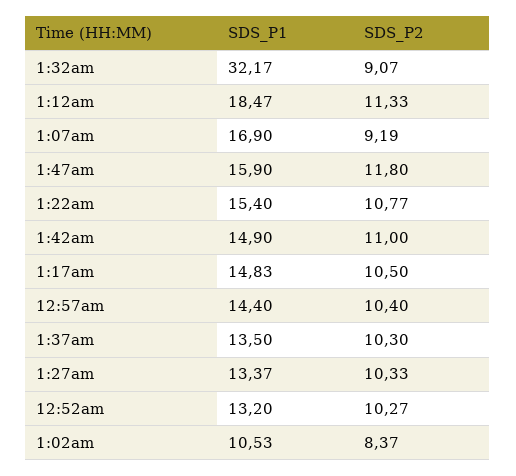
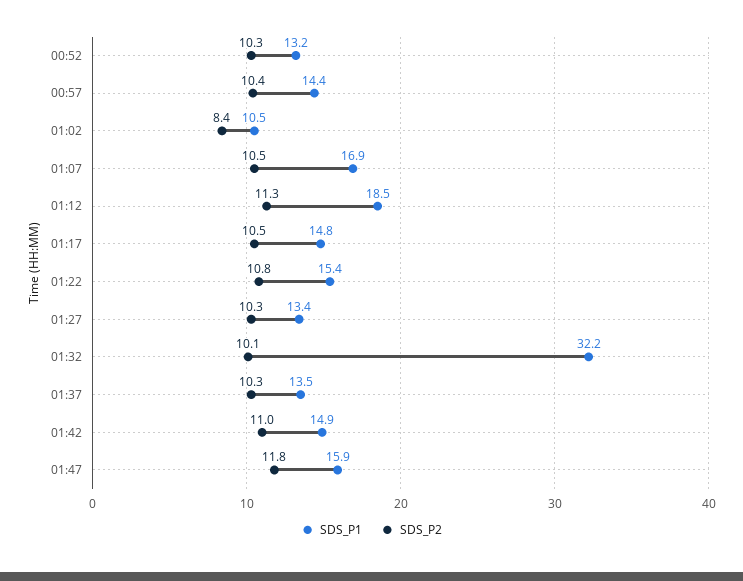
  {
    "SDS_P1": {
      "1:32am": 32.17,
      "1:12am": 18.47,
      "1:07am": 16.9,
      "1:47am": 15.9,
      "1:22am": 15.4,
      "1:42am": 14.9,
      "1:17am": 14.83,
      "12:57am": 14.4,
      "1:37am": 13.5,
      "1:27am": 13.37,
      "12:52am": 13.2,
      "1:02am": 10.53
    },
    "SDS_P2": {
-     "1:32am": 9.07,
+     "1:32am": 10.1,
      "1:12am": 11.33,
-     "1:07am": 9.19,
+     "1:07am": 10.5,
      "1:47am": 11.8,
      "1:22am": 10.77,
      "1:42am": 11,
      "1:17am": 10.5,
      "12:57am": 10.4,
      "1:37am": 10.3,
      "1:27am": 10.33,
      "12:52am": 10.27,
      "1:02am": 8.37
    }
  }

